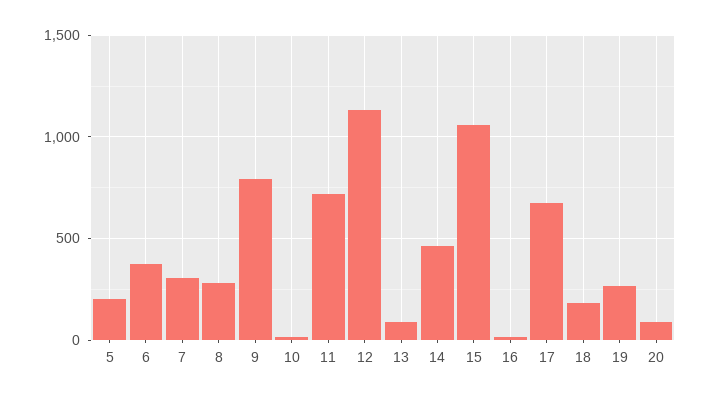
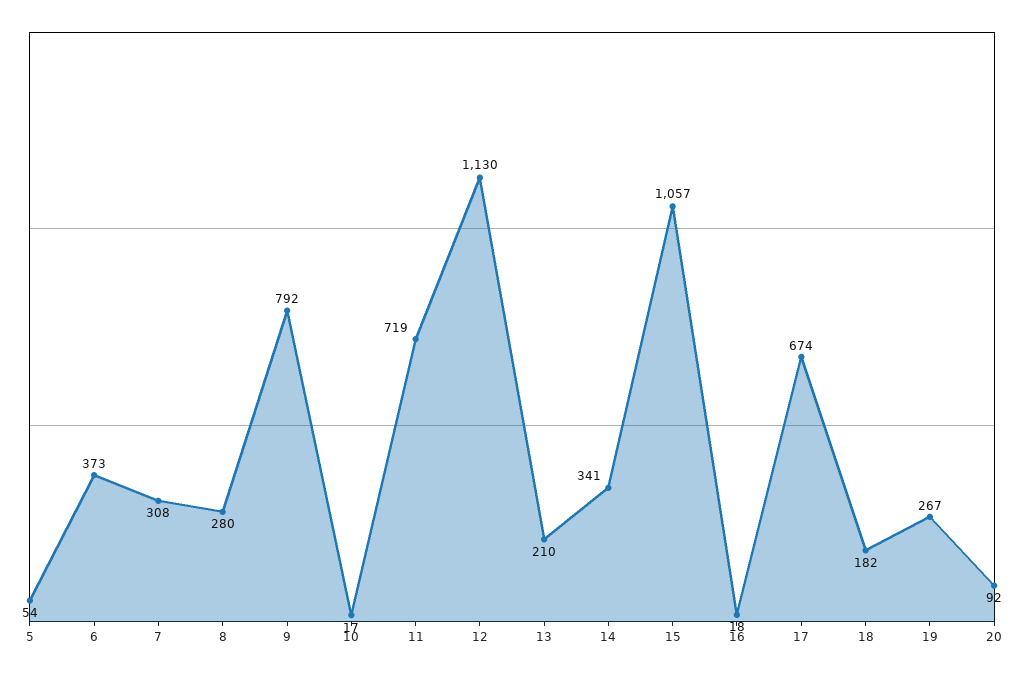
  {
-   "5": 200,
+   "5": 54,
    "6": 373,
    "7": 308,
    "8": 280,
    "9": 792,
    "10": 17,
    "11": 719,
    "12": 1130,
-   "13": 100,
+   "13": 210,
-   "14": 450,
+   "14": 341,
    "15": 1057,
    "16": 18,
    "17": 674,
    "18": 182,
    "19": 267,
    "20": 92
  }

